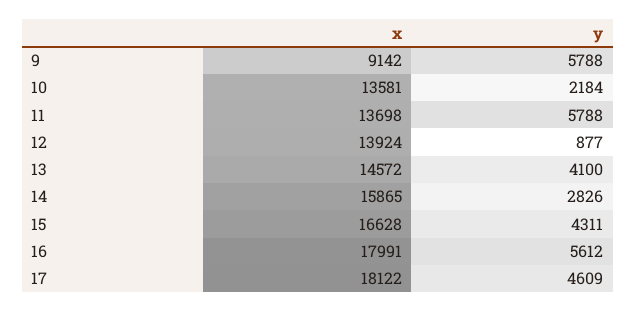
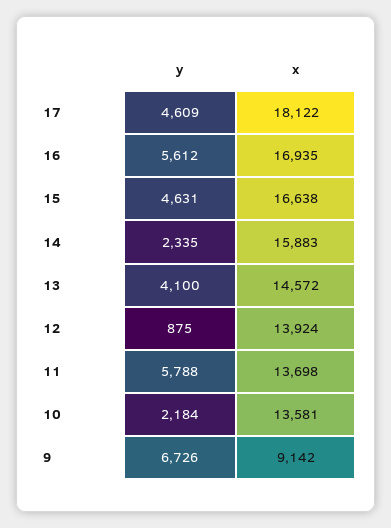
  {
    "x": {
      "9": 9142,
      "10": 13581,
      "11": 13698,
      "12": 13924,
      "13": 14572,
-     "14": 15865,
+     "14": 15883,
-     "15": 16628,
+     "15": 16638,
-     "16": 17991,
+     "16": 16935,
      "17": 18122
    },
    "y": {
-     "9": 5788,
+     "9": 6726,
      "10": 2184,
      "11": 5788,
-     "12": 877,
+     "12": 875,
      "13": 4100,
-     "14": 2826,
+     "14": 2335,
-     "15": 4311,
+     "15": 4631,
      "16": 5612,
      "17": 4609
    }
  }

